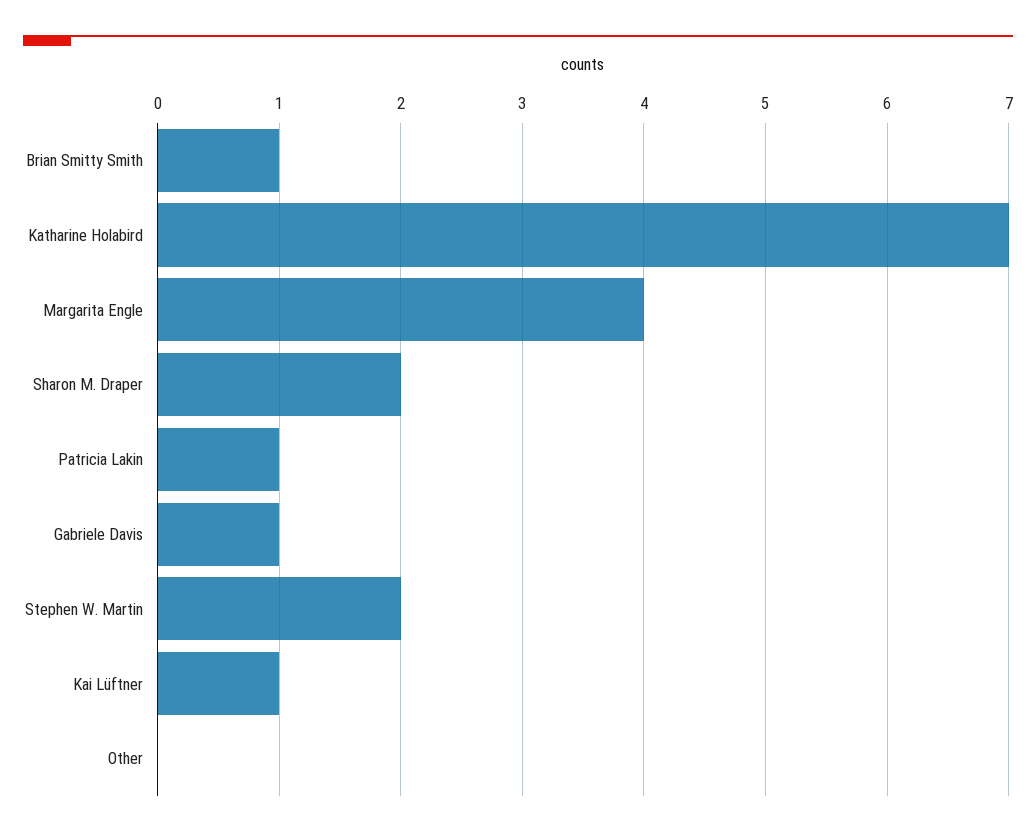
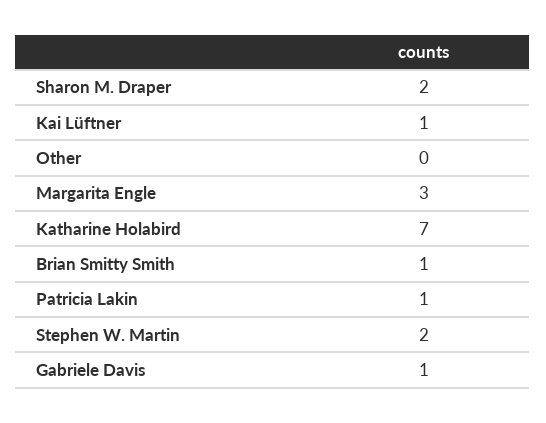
  {
    "Brian Smitty Smith": 1,
    "Katharine Holabird": 7,
-   "Margarita Engle": 4,
+   "Margarita Engle": 3,
    "Sharon M. Draper": 2,
    "Patricia Lakin": 1,
    "Gabriele Davis": 1,
    "Stephen W. Martin": 2,
    "Kai Lüftner": 1,
    "Other": 0
  }

